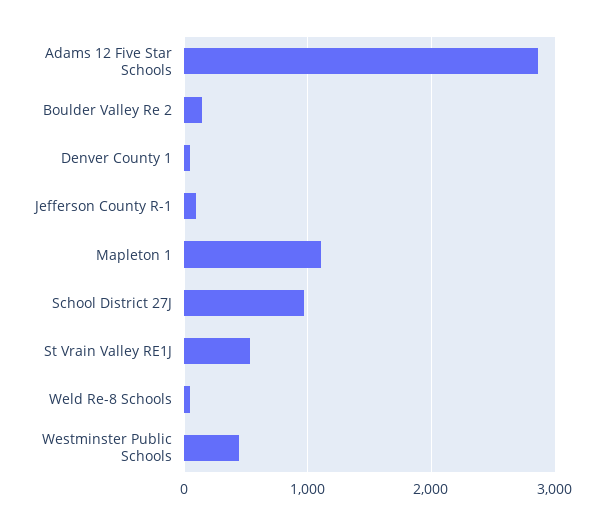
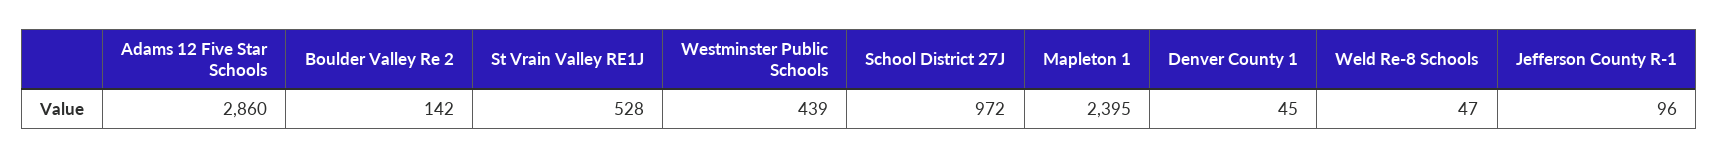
  {
    "Adams 12 Five Star Schools": 2860,
    "Boulder Valley Re 2": 142,
    "Denver County 1": 45,
    "Jefferson County R-1": 96,
-   "Mapleton 1": 1100,
+   "Mapleton 1": 2395,
    "School District 27J": 972,
    "St Vrain Valley RE1J": 528,
    "Weld Re-8 Schools": 47,
    "Westminster Public Schools": 439
  }

